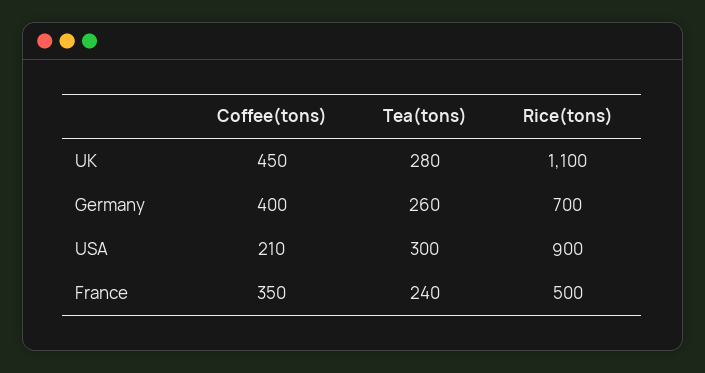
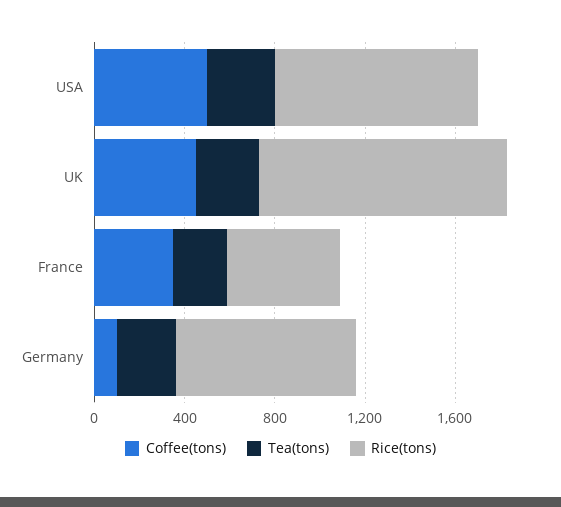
  {
    "Coffee(tons)": {
      "UK": 450,
-     "Germany": 400,
+     "Germany": 100,
-     "USA": 210,
+     "USA": 500,
      "France": 350
    },
    "Tea(tons)": {
      "UK": 280,
      "Germany": 260,
      "USA": 300,
      "France": 240
    },
    "Rice(tons)": {
      "UK": 1100,
-     "Germany": 700,
+     "Germany": 800,
      "USA": 900,
      "France": 500
    }
  }

